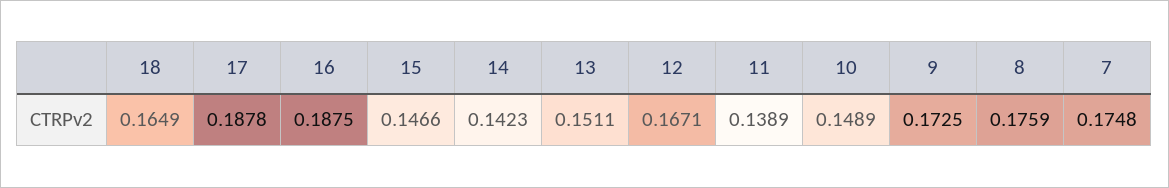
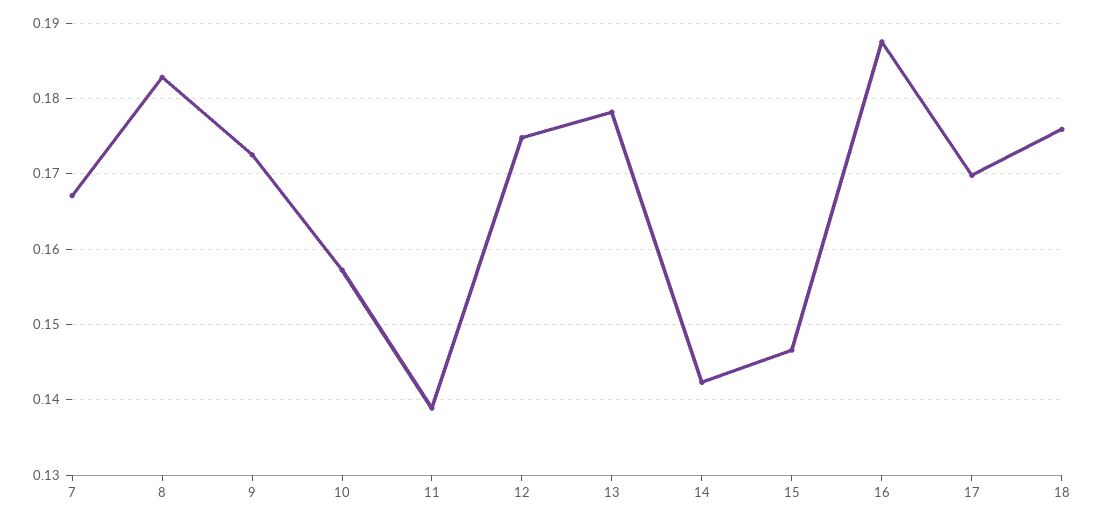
  {
-   "18": 0.1649,
+   "18": 0.176,
-   "17": 0.1878,
+   "17": 0.17,
    "16": 0.1875,
    "15": 0.1466,
    "14": 0.1423,
-   "13": 0.1511,
+   "13": 0.178,
-   "12": 0.1671,
+   "12": 0.175,
    "11": 0.1389,
-   "10": 0.1489,
+   "10": 0.157,
    "9": 0.1725,
-   "8": 0.1759,
+   "8": 0.183,
-   "7": 0.1748
+   "7": 0.167
  }

